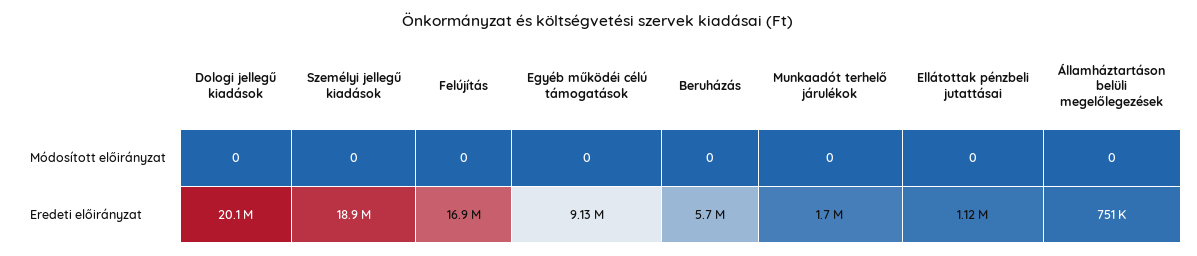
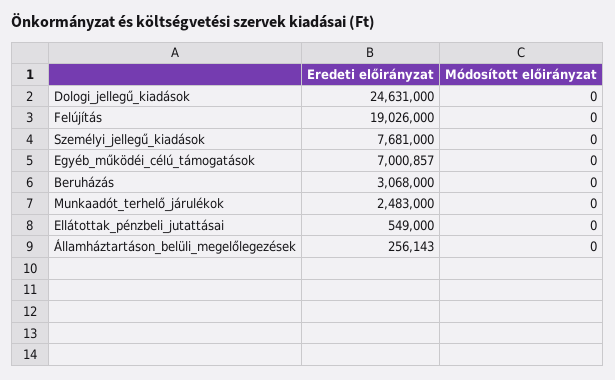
  {
    "Dologi jellegű kiadások": {
      "Módosított előirányzat": 0,
-     "Eredeti előirányzat": 20100000
+     "Eredeti előirányzat": 24631000
    },
    "Személyi jellegű kiadások": {
      "Módosított előirányzat": 0,
-     "Eredeti előirányzat": 18900000
+     "Eredeti előirányzat": 7681000
    },
    "Felújítás": {
      "Módosított előirányzat": 0,
-     "Eredeti előirányzat": 16900000
+     "Eredeti előirányzat": 19026000
    },
    "Egyéb működéi célú támogatások": {
      "Módosított előirányzat": 0,
-     "Eredeti előirányzat": 9130000
+     "Eredeti előirányzat": 7000857
    },
    "Beruházás": {
      "Módosított előirányzat": 0,
-     "Eredeti előirányzat": 5700000
+     "Eredeti előirányzat": 3068000
    },
    "Munkaadót terhelő járulékok": {
      "Módosított előirányzat": 0,
-     "Eredeti előirányzat": 1700000
+     "Eredeti előirányzat": 2483000
    },
    "Ellátottak pénzbeli jutattásai": {
      "Módosított előirányzat": 0,
-     "Eredeti előirányzat": 1120000
+     "Eredeti előirányzat": 549000
    },
    "Államháztartáson belüli megelőlegezések": {
      "Módosított előirányzat": 0,
-     "Eredeti előirányzat": 751000
+     "Eredeti előirányzat": 256143
    }
  }

